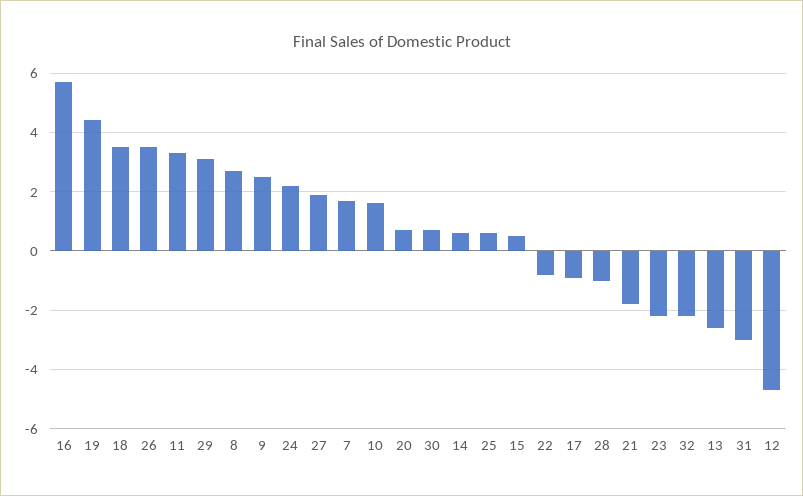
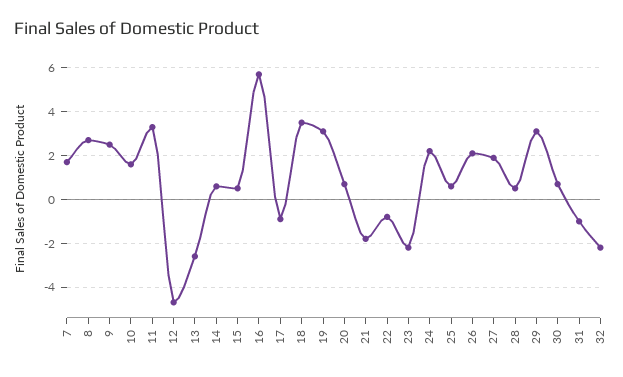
  {
    "16": 5.5,
-   "19": 4.5,
+   "19": 3,
    "18": 3.5,
-   "26": 3.5,
+   "26": 2,
    "11": 3.5,
    "29": 3,
    "8": 2.5,
    "9": 2.5,
    "24": 2,
    "27": 2,
    "7": 1.5,
    "10": 1.5,
    "20": 0.5,
    "30": 0.5,
    "14": 0.5,
    "25": 0.5,
    "15": 0.5,
    "22": -1,
    "17": -1,
-   "28": -1,
+   "28": 0.5,
    "21": -2,
    "23": -2,
    "32": -2,
    "13": -2.5,
-   "31": -3,
+   "31": -1,
    "12": -4.5
  }

